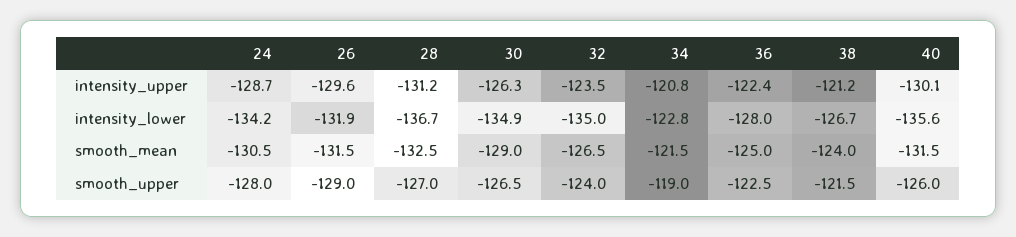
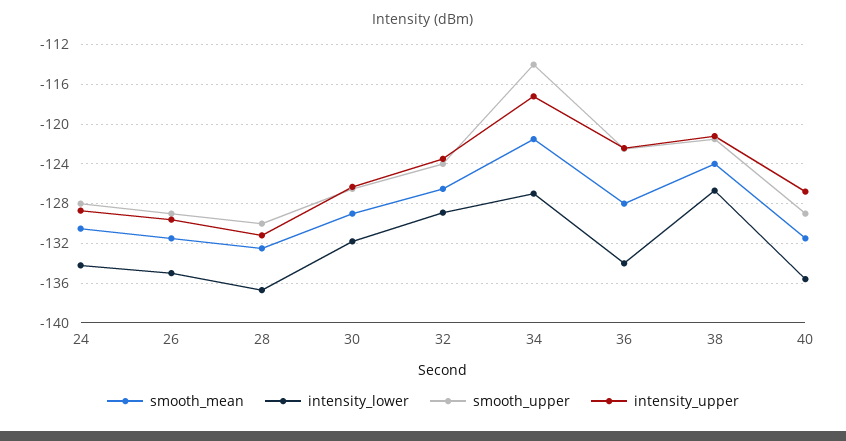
  {
    "intensity_upper": {
      "24": -128.7,
      "26": -129.6,
      "28": -131.2,
      "30": -126.3,
      "32": -123.5,
-     "34": -120.8,
+     "34": -117,
      "36": -122.4,
      "38": -121.2,
-     "40": -130.1
+     "40": -127
    },
    "intensity_lower": {
      "24": -134.2,
-     "26": -131.9,
+     "26": -135,
      "28": -136.7,
-     "30": -134.9,
+     "30": -132,
-     "32": -135,
+     "32": -129,
-     "34": -122.8,
+     "34": -127,
-     "36": -128,
+     "36": -134,
      "38": -126.7,
      "40": -135.6
    },
    "smooth_mean": {
      "24": -130.5,
      "26": -131.5,
      "28": -132.5,
      "30": -129,
      "32": -126.5,
      "34": -121.5,
-     "36": -125,
+     "36": -128,
      "38": -124,
      "40": -131.5
    },
    "smooth_upper": {
      "24": -128,
      "26": -129,
-     "28": -127,
+     "28": -130,
      "30": -126.5,
      "32": -124,
-     "34": -119,
+     "34": -114,
      "36": -122.5,
      "38": -121.5,
-     "40": -126
+     "40": -129
    }
  }

